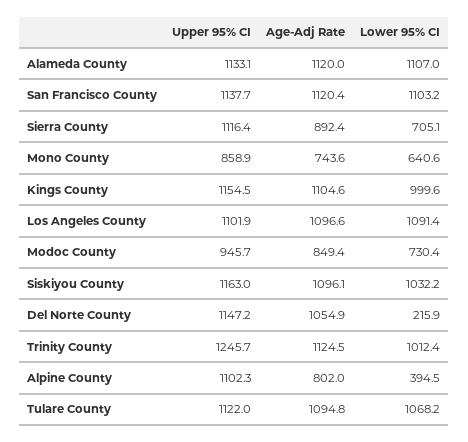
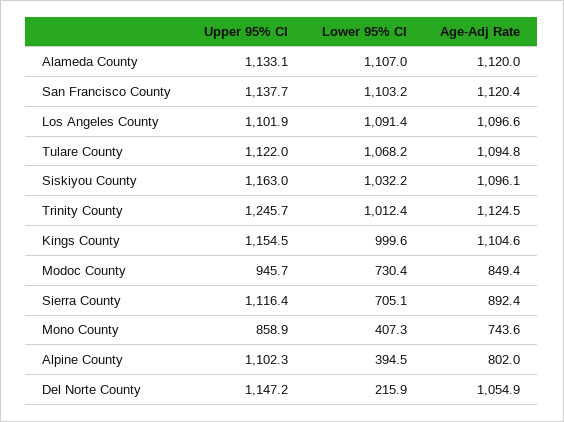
  {
    "Upper 95% CI": {
      "Alameda County": 1133.1,
      "San Francisco County": 1137.7,
      "Sierra County": 1116.4,
      "Mono County": 858.9,
      "Kings County": 1154.5,
      "Los Angeles County": 1101.9,
      "Modoc County": 945.7,
      "Siskiyou County": 1163,
      "Del Norte County": 1147.2,
      "Trinity County": 1245.7,
      "Alpine County": 1102.3,
      "Tulare County": 1122
    },
    "Age-Adj Rate": {
      "Alameda County": 1120,
      "San Francisco County": 1120.4,
      "Sierra County": 892.4,
      "Mono County": 743.6,
      "Kings County": 1104.6,
      "Los Angeles County": 1096.6,
      "Modoc County": 849.4,
      "Siskiyou County": 1096.1,
      "Del Norte County": 1054.9,
      "Trinity County": 1124.5,
      "Alpine County": 802,
      "Tulare County": 1094.8
    },
    "Lower 95% CI": {
      "Alameda County": 1107,
      "San Francisco County": 1103.2,
      "Sierra County": 705.1,
-     "Mono County": 640.6,
+     "Mono County": 407.3,
      "Kings County": 999.6,
      "Los Angeles County": 1091.4,
      "Modoc County": 730.4,
      "Siskiyou County": 1032.2,
      "Del Norte County": 215.9,
      "Trinity County": 1012.4,
      "Alpine County": 394.5,
      "Tulare County": 1068.2
    }
  }

